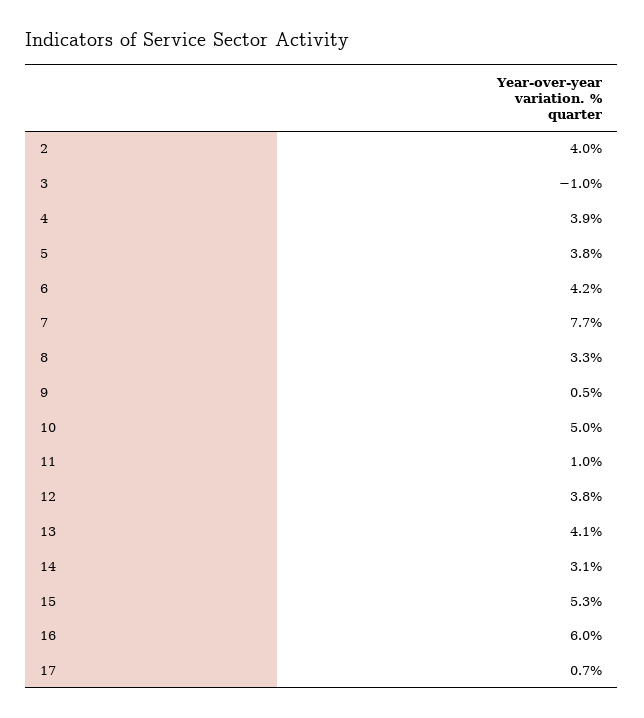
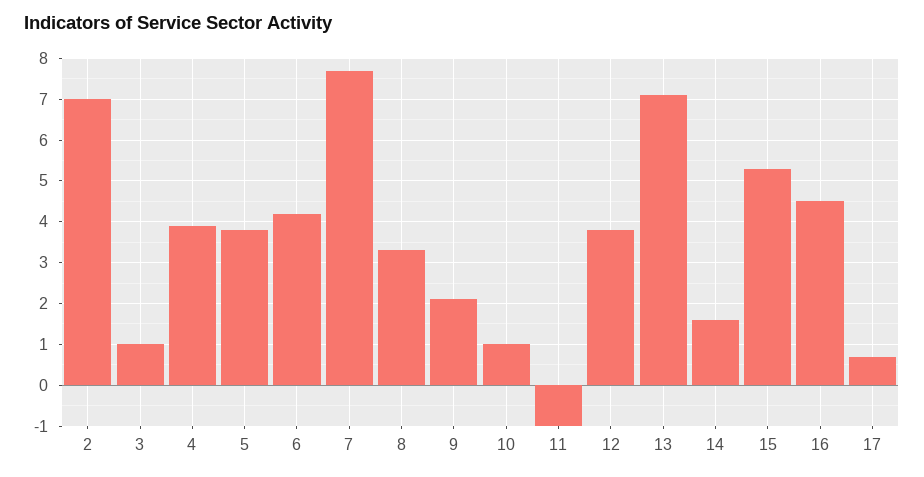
  {
-   "2": 4,
+   "2": 7,
-   "3": -1,
+   "3": 1,
    "4": 3.9,
    "5": 3.8,
    "6": 4.2,
    "7": 7.7,
    "8": 3.3,
-   "9": 0.5,
+   "9": 2,
-   "10": 5,
+   "10": 1,
-   "11": 1,
+   "11": -1,
    "12": 3.8,
-   "13": 4.1,
+   "13": 7,
-   "14": 3.1,
+   "14": 1.5,
    "15": 5.3,
-   "16": 6,
+   "16": 4.5,
    "17": 0.7
  }

